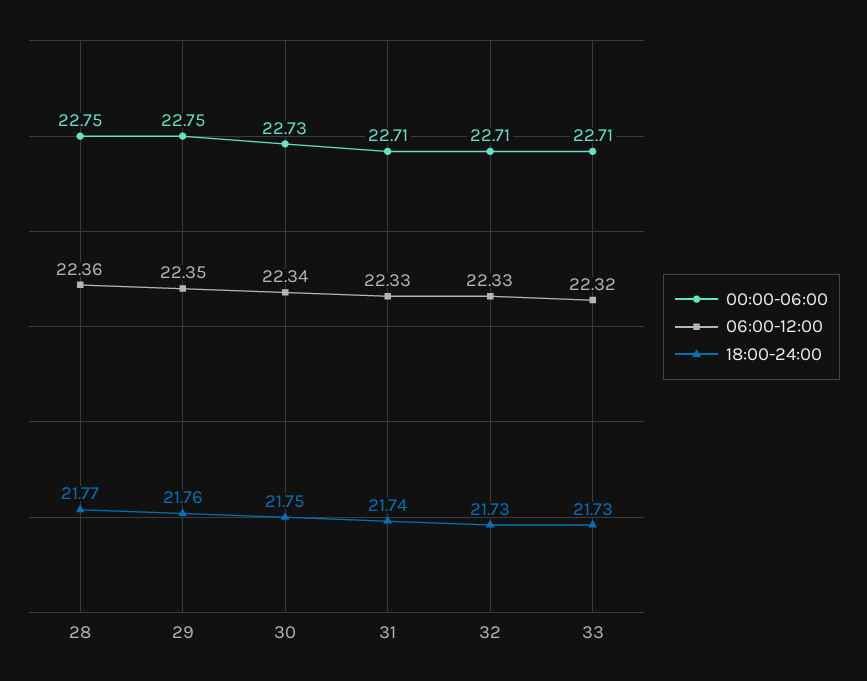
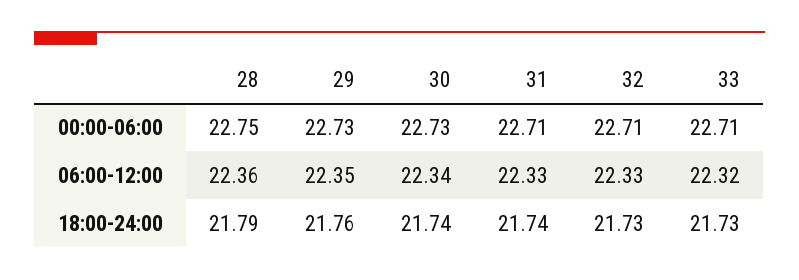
  {
    "00:00-06:00": {
      "28": 22.75,
-     "29": 22.75,
+     "29": 22.73,
      "30": 22.73,
      "31": 22.71,
      "32": 22.71,
      "33": 22.71
    },
    "06:00-12:00": {
      "28": 22.36,
      "29": 22.35,
      "30": 22.34,
      "31": 22.33,
      "32": 22.33,
      "33": 22.32
    },
    "18:00-24:00": {
-     "28": 21.77,
+     "28": 21.79,
      "29": 21.76,
-     "30": 21.75,
+     "30": 21.74,
      "31": 21.74,
      "32": 21.73,
      "33": 21.73
    }
  }

